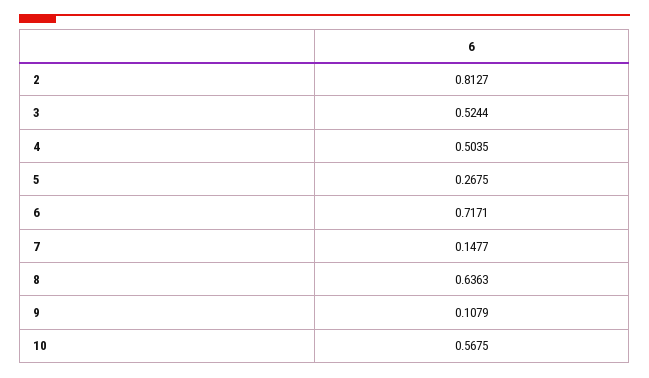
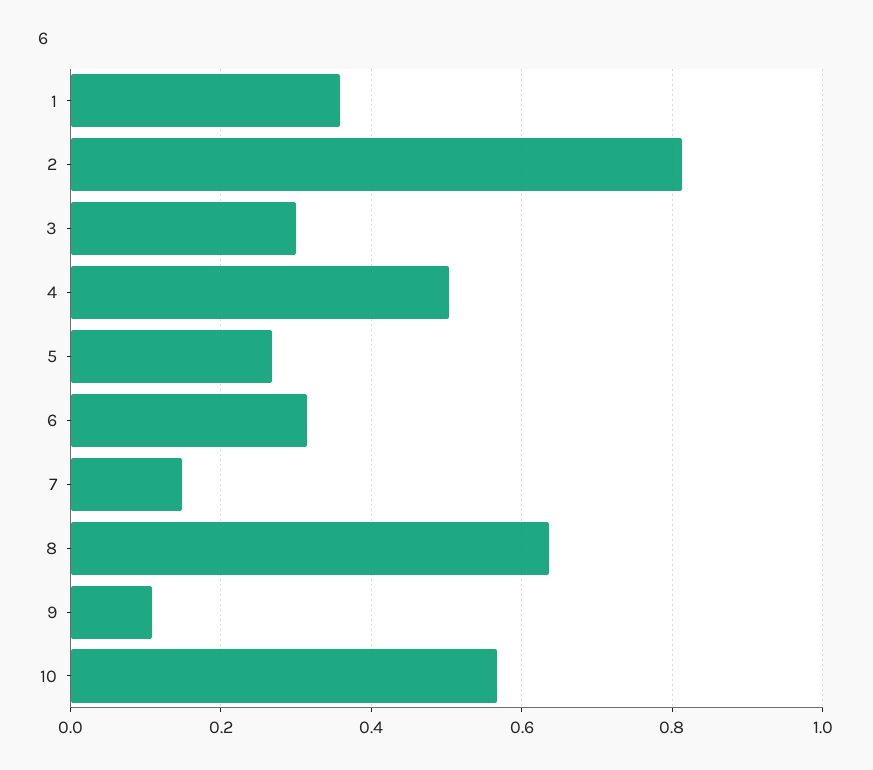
  {
    "2": 0.8127,
-   "3": 0.5244,
+   "3": 0.3,
    "4": 0.5035,
    "5": 0.2675,
-   "6": 0.7171,
+   "6": 0.32,
    "7": 0.1477,
    "8": 0.6363,
    "9": 0.1079,
-   "10": 0.5675
+   "10": 0.5675,
+   "1": 0.36
  }

